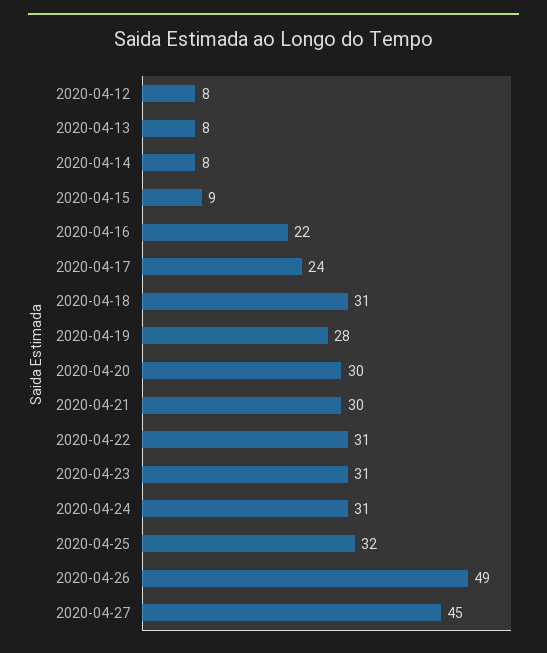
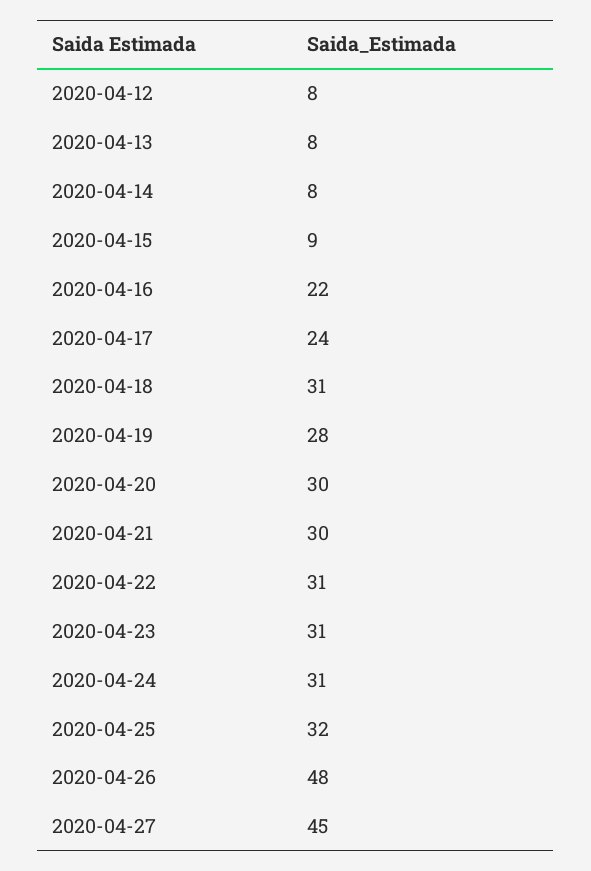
  {
    "2020-04-12": 8,
    "2020-04-13": 8,
    "2020-04-14": 8,
    "2020-04-15": 9,
    "2020-04-16": 22,
    "2020-04-17": 24,
    "2020-04-18": 31,
    "2020-04-19": 28,
    "2020-04-20": 30,
    "2020-04-21": 30,
    "2020-04-22": 31,
    "2020-04-23": 31,
    "2020-04-24": 31,
    "2020-04-25": 32,
-   "2020-04-26": 49,
+   "2020-04-26": 48,
    "2020-04-27": 45
  }

